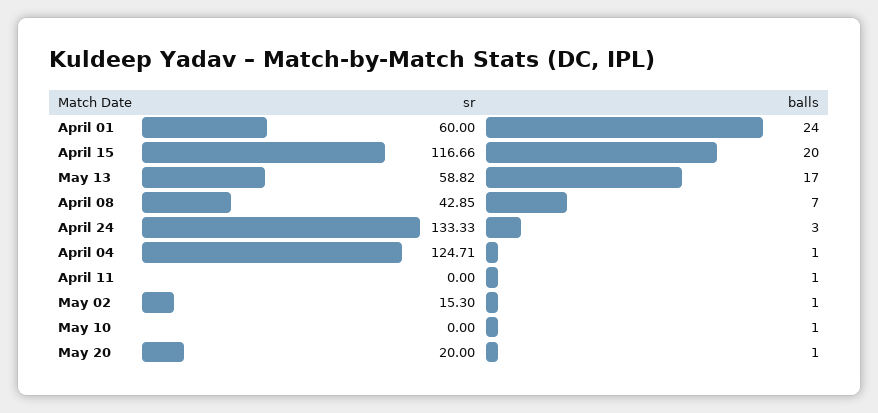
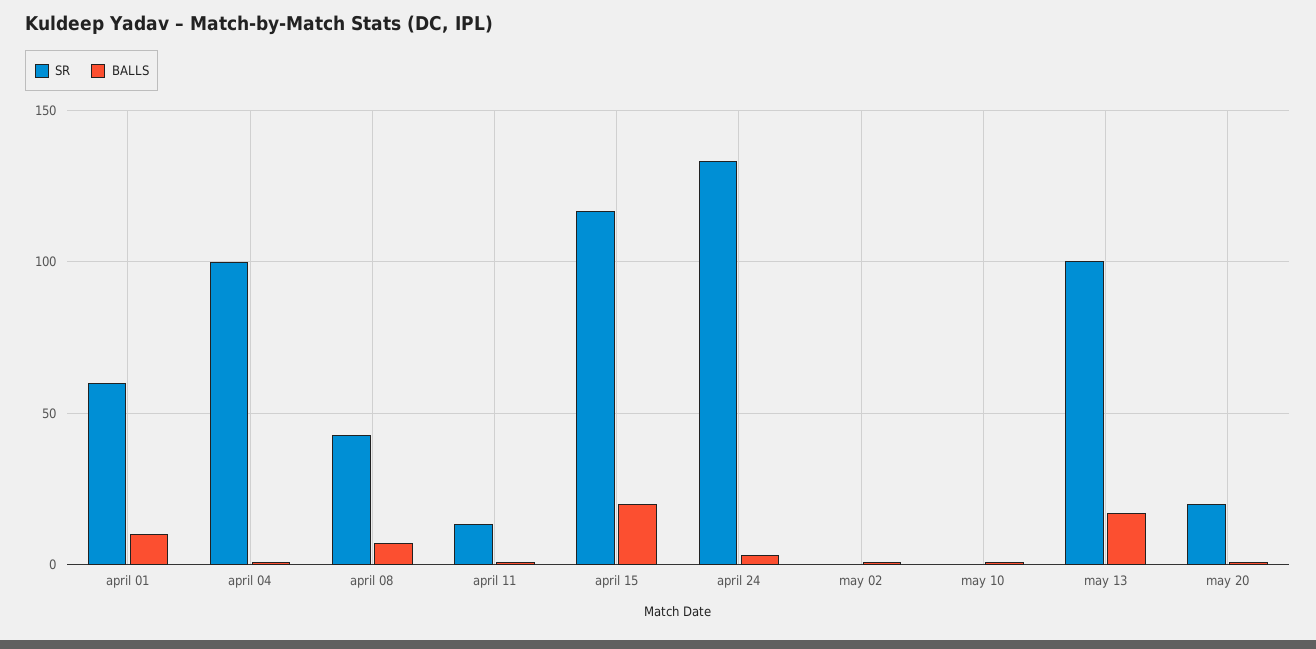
  {
    "sr": {
      "April 01": 60,
      "April 15": 116.66,
-     "May 13": 58.82,
+     "May 13": 100,
      "April 08": 42.85,
      "April 24": 133.33,
-     "April 04": 124.71,
+     "April 04": 100,
-     "April 11": 0,
+     "April 11": 15,
-     "May 02": 15.3,
+     "May 02": 0,
      "May 10": 0,
      "May 20": 20
    },
    "balls": {
-     "April 01": 24,
+     "April 01": 10,
      "April 15": 20,
      "May 13": 17,
      "April 08": 7,
      "April 24": 3,
      "April 04": 1,
      "April 11": 1,
      "May 02": 1,
      "May 10": 1,
      "May 20": 1
    }
  }

